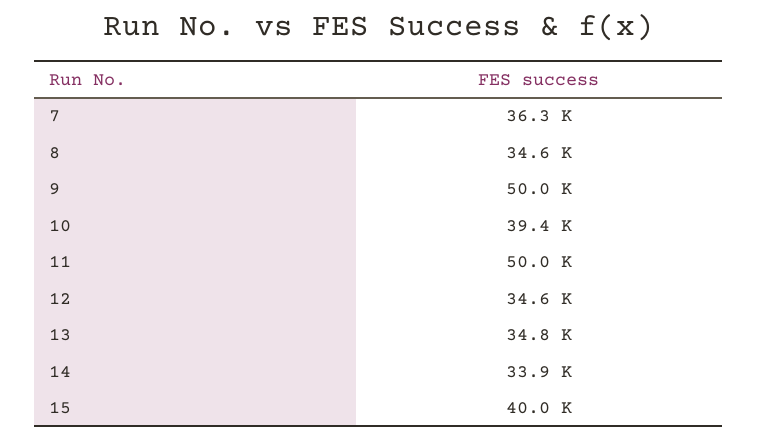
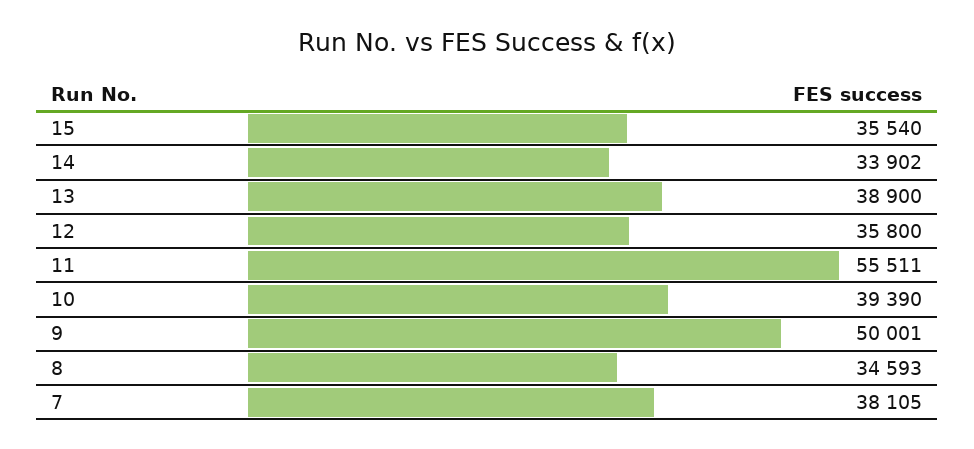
  {
-   "7": 36300,
+   "7": 38105,
    "8": 34593,
    "9": 50001,
    "10": 39390,
-   "11": 50000,
+   "11": 55511,
-   "12": 34600,
+   "12": 35800,
-   "13": 34800,
+   "13": 38900,
    "14": 33902,
-   "15": 40000
+   "15": 35540
  }

